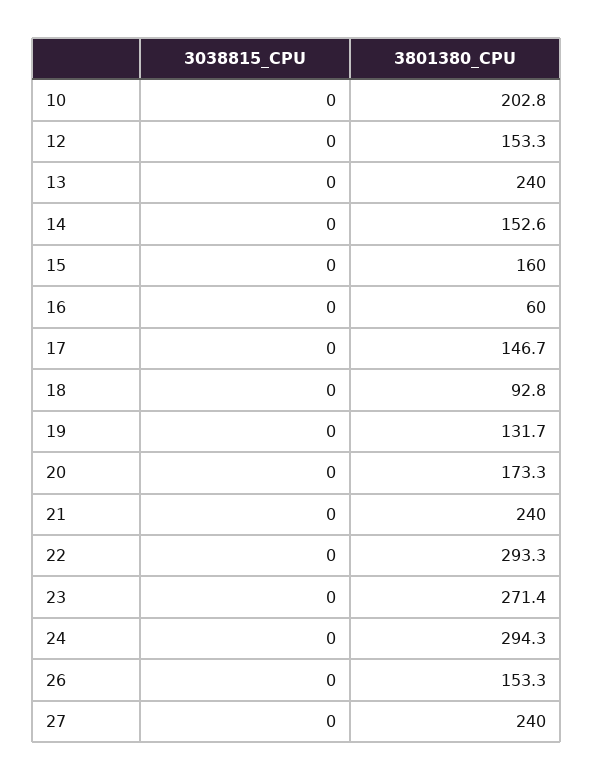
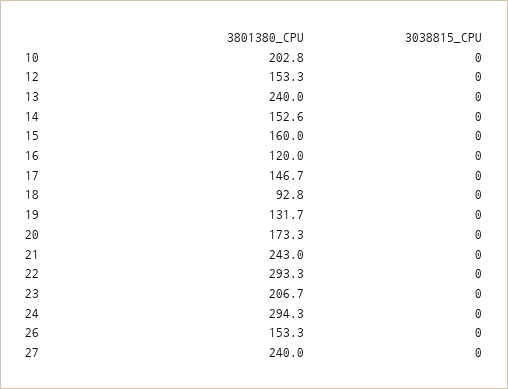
  {
    "3038815_CPU": {
      "10": 0,
      "12": 0,
      "13": 0,
      "14": 0,
      "15": 0,
      "16": 0,
      "17": 0,
      "18": 0,
      "19": 0,
      "20": 0,
      "21": 0,
      "22": 0,
      "23": 0,
      "24": 0,
      "26": 0,
      "27": 0
    },
    "3801380_CPU": {
      "10": 202.8,
      "12": 153.3,
      "13": 240,
      "14": 152.6,
      "15": 160,
-     "16": 60,
+     "16": 120,
      "17": 146.7,
      "18": 92.8,
      "19": 131.7,
      "20": 173.3,
-     "21": 240,
+     "21": 243,
      "22": 293.3,
-     "23": 271.4,
+     "23": 206.7,
      "24": 294.3,
      "26": 153.3,
      "27": 240
    }
  }

